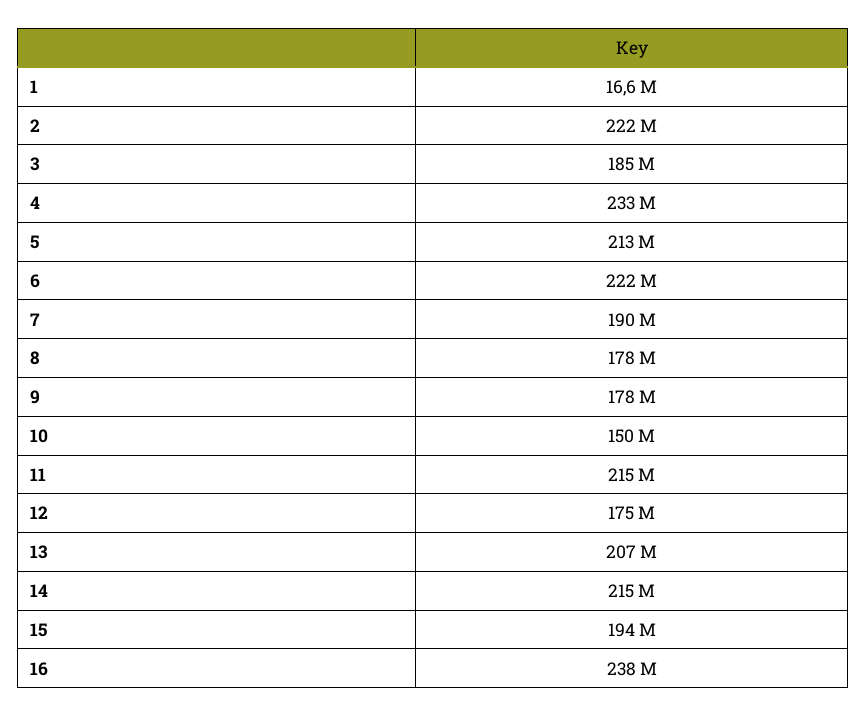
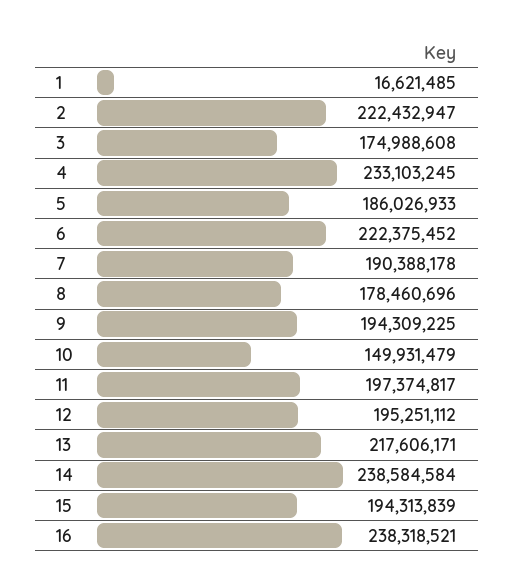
  {
    "1": 16621485,
    "2": 222432947,
-   "3": 185000000,
+   "3": 174988608,
    "4": 233103245,
-   "5": 213000000,
+   "5": 186026933,
    "6": 222375452,
    "7": 190388178,
    "8": 178460696,
-   "9": 178000000,
+   "9": 194309225,
    "10": 149931479,
-   "11": 215000000,
+   "11": 197374817,
-   "12": 175000000,
+   "12": 195251112,
-   "13": 207000000,
+   "13": 217606171,
-   "14": 215000000,
+   "14": 238584584,
    "15": 194313839,
    "16": 238318521
  }

